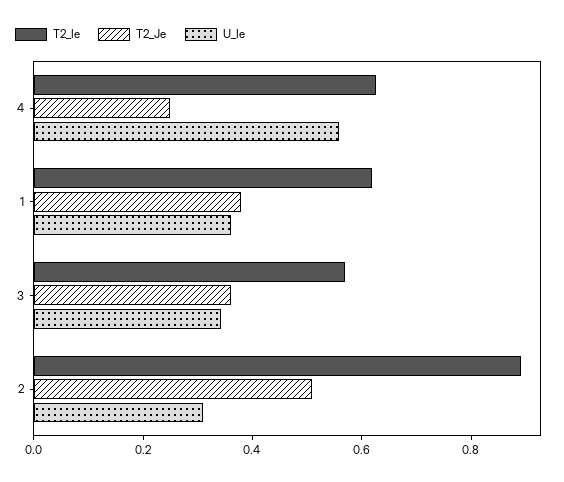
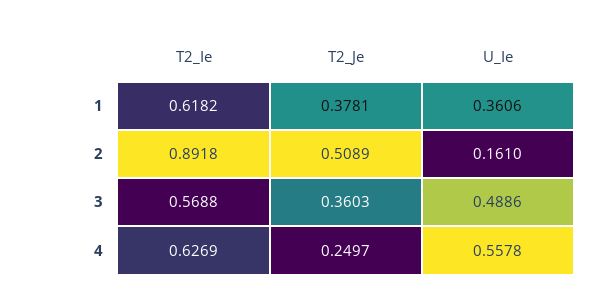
  {
    "T2_Ie": {
      "4": 0.6269,
      "1": 0.6182,
      "3": 0.5688,
      "2": 0.8918
    },
    "T2_Je": {
      "4": 0.2497,
      "1": 0.3781,
      "3": 0.3603,
      "2": 0.5089
    },
    "U_Ie": {
      "4": 0.5578,
      "1": 0.3606,
-     "3": 0.35,
+     "3": 0.4886,
-     "2": 0.3
+     "2": 0.161
    }
  }

